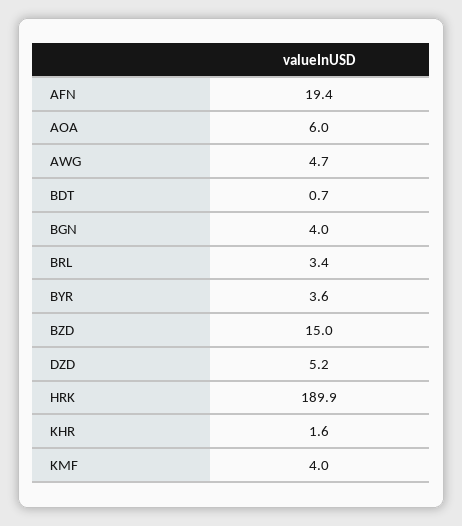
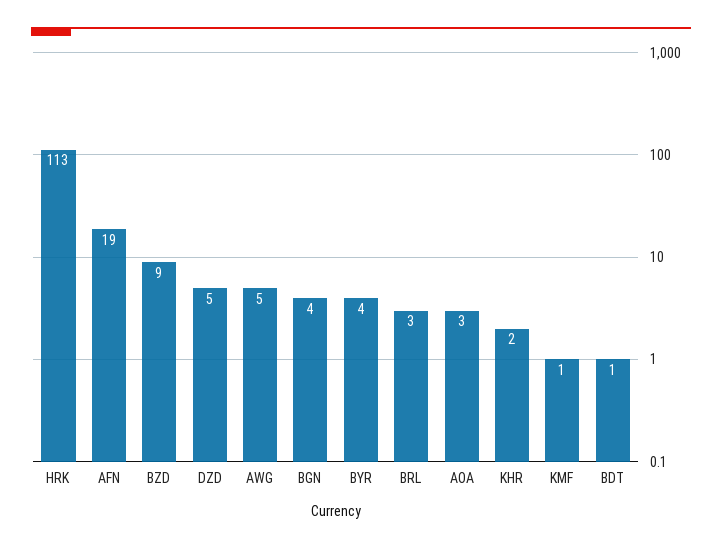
  {
    "AFN": 19.4,
-   "AOA": 6,
+   "AOA": 3,
    "AWG": 4.7,
    "BDT": 0.7,
    "BGN": 4,
    "BRL": 3.4,
    "BYR": 3.6,
-   "BZD": 15,
+   "BZD": 9,
    "DZD": 5.2,
-   "HRK": 189.9,
+   "HRK": 113,
    "KHR": 1.6,
-   "KMF": 4
+   "KMF": 1
  }

